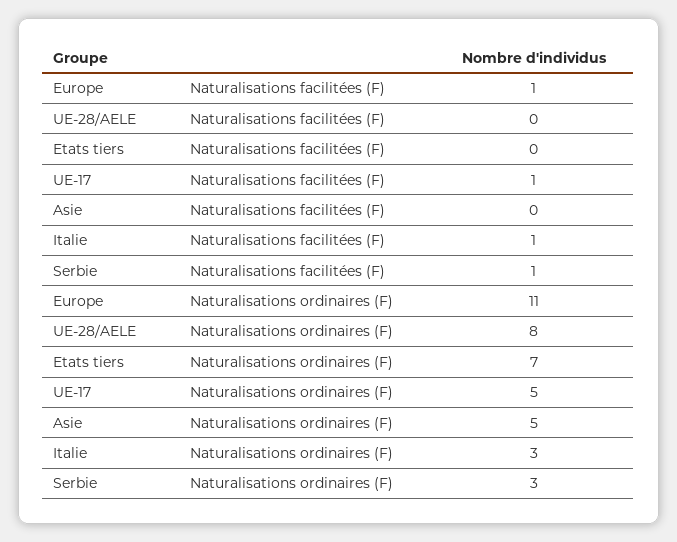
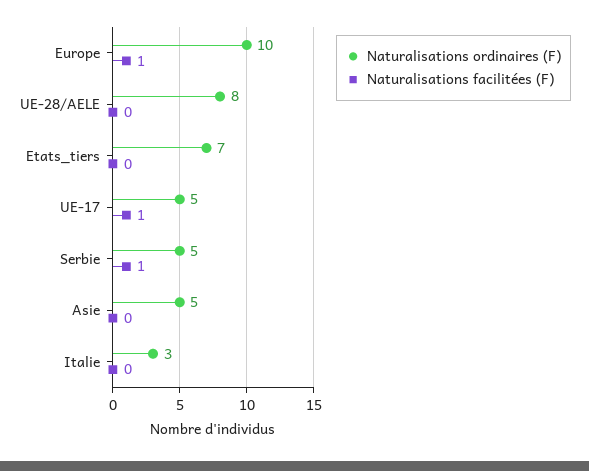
  {
    "Naturalisations facilitées (F)": {
      "Europe": 1,
      "UE-28/AELE": 0,
      "Etats tiers": 0,
      "UE-17": 1,
      "Asie": 0,
-     "Italie": 1,
+     "Italie": 0,
      "Serbie": 1
    },
    "Naturalisations ordinaires (F)": {
-     "Europe": 11,
+     "Europe": 10,
      "UE-28/AELE": 8,
      "Etats tiers": 7,
      "UE-17": 5,
      "Asie": 5,
      "Italie": 3,
-     "Serbie": 3
+     "Serbie": 5
    }
  }

